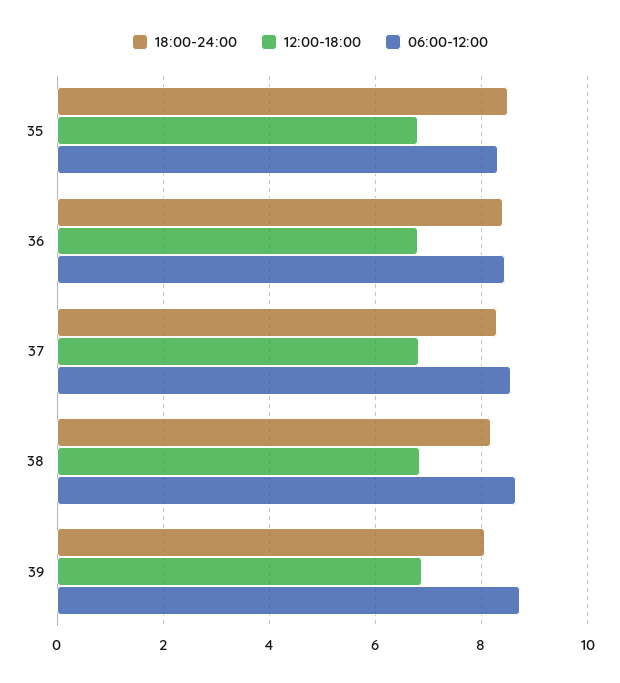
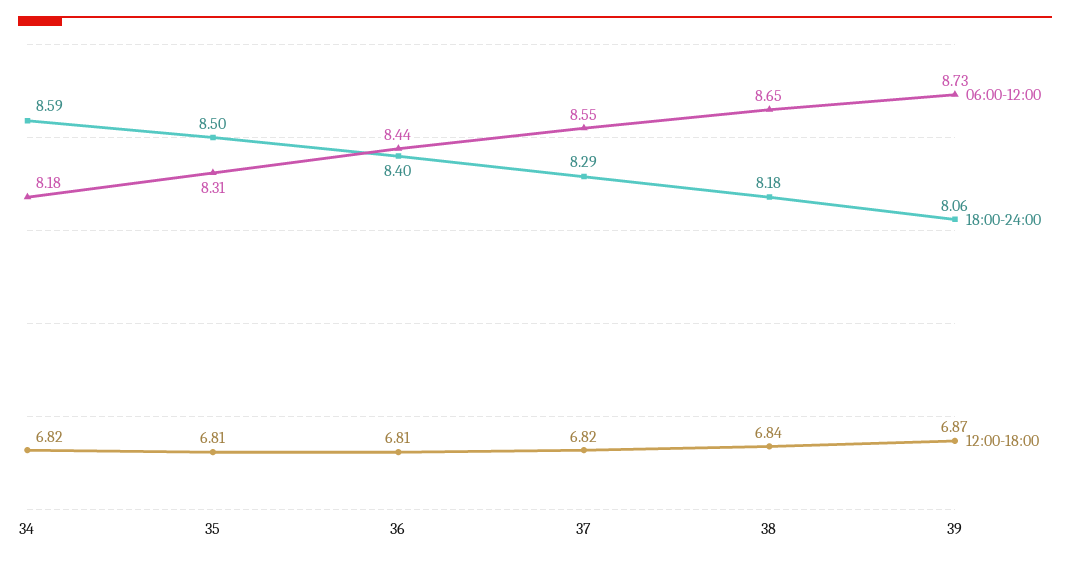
  {
    "18:00-24:00": {
      "35": 8.5,
      "36": 8.4,
      "37": 8.29,
      "38": 8.18,
-     "39": 8.06
+     "39": 8.06,
+     "34": 8.59
    },
    "12:00-18:00": {
      "35": 6.81,
      "36": 6.81,
      "37": 6.82,
      "38": 6.84,
-     "39": 6.87
+     "39": 6.87,
+     "34": 6.82
    },
    "06:00-12:00": {
      "35": 8.31,
      "36": 8.44,
      "37": 8.55,
      "38": 8.65,
-     "39": 8.73
+     "39": 8.73,
+     "34": 8.18
    }
  }

